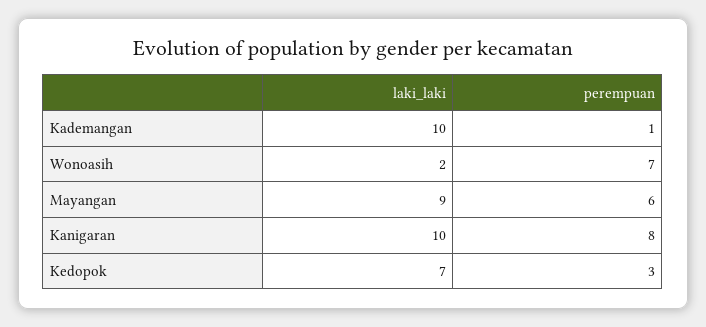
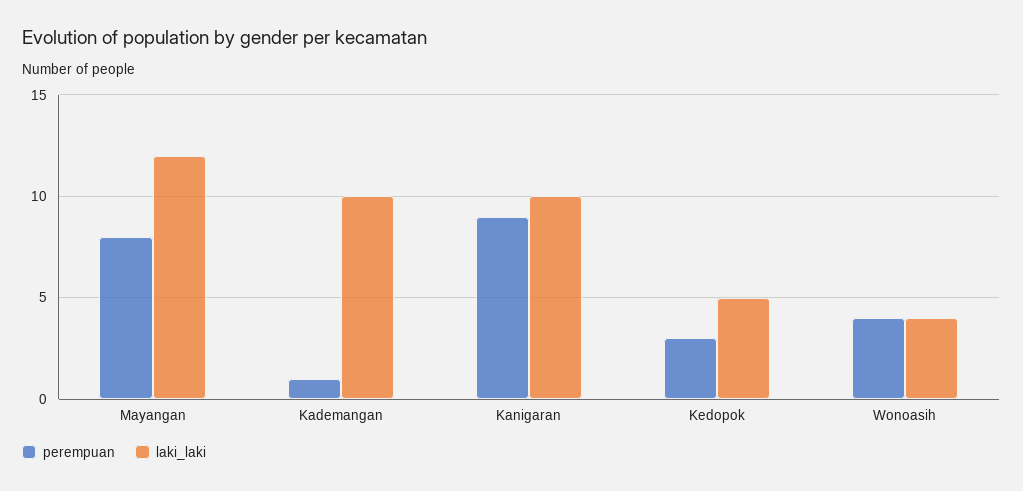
  {
    "laki_laki": {
      "Kademangan": 10,
-     "Wonoasih": 2,
+     "Wonoasih": 4,
-     "Mayangan": 9,
+     "Mayangan": 12,
      "Kanigaran": 10,
-     "Kedopok": 7
+     "Kedopok": 5
    },
    "perempuan": {
      "Kademangan": 1,
-     "Wonoasih": 7,
+     "Wonoasih": 4,
-     "Mayangan": 6,
+     "Mayangan": 8,
-     "Kanigaran": 8,
+     "Kanigaran": 9,
      "Kedopok": 3
    }
  }

